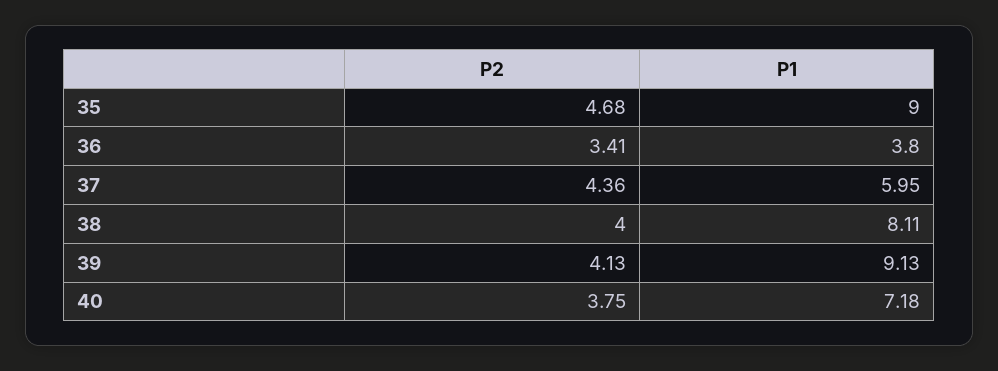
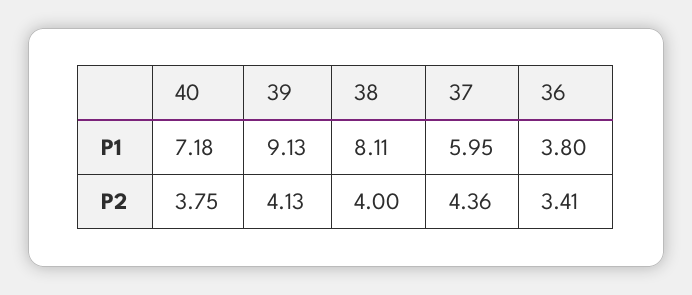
  {
    "P2": {
-     "35": 4.68,
      "36": 3.41,
      "37": 4.36,
      "38": 4,
      "39": 4.13,
      "40": 3.75
    },
    "P1": {
-     "35": 9,
      "36": 3.8,
      "37": 5.95,
      "38": 8.11,
      "39": 9.13,
      "40": 7.18
    }
  }

